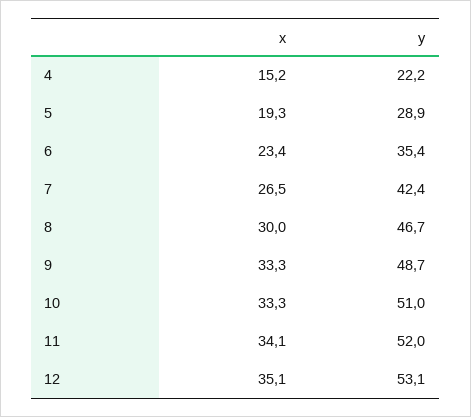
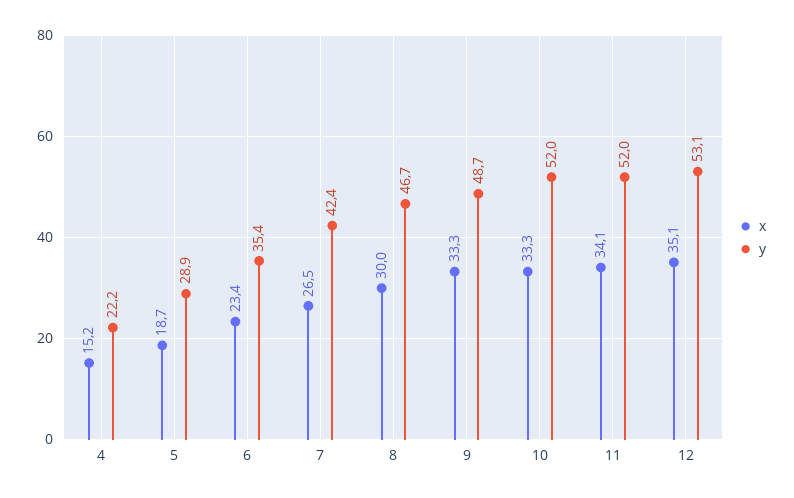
  {
    "x": {
      "4": 15.2,
-     "5": 19.3,
+     "5": 18.7,
      "6": 23.4,
      "7": 26.5,
      "8": 30,
      "9": 33.3,
      "10": 33.3,
      "11": 34.1,
      "12": 35.1
    },
    "y": {
      "4": 22.2,
      "5": 28.9,
      "6": 35.4,
      "7": 42.4,
      "8": 46.7,
      "9": 48.7,
-     "10": 51,
+     "10": 52,
      "11": 52,
      "12": 53.1
    }
  }

